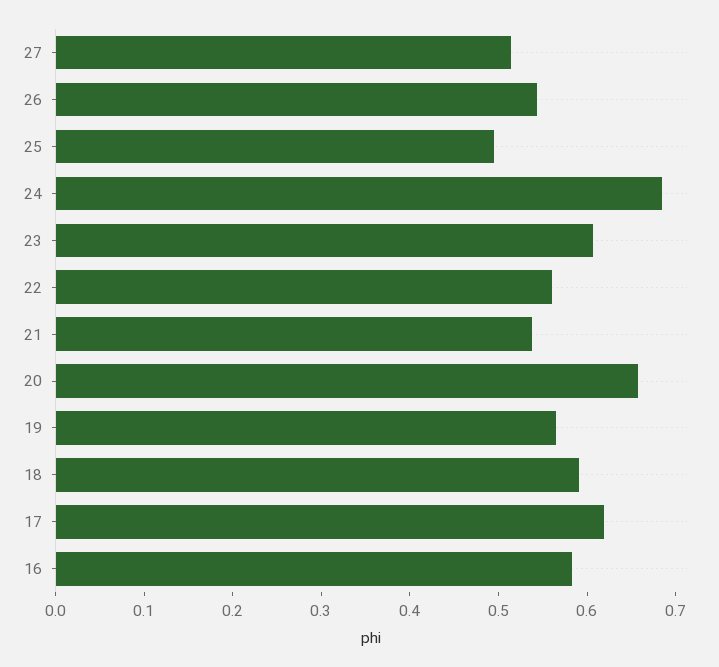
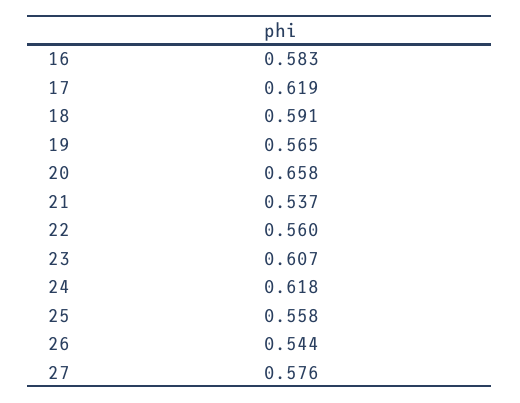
  {
-   "27": 0.52,
+   "27": 0.576,
    "26": 0.544,
-   "25": 0.5,
+   "25": 0.558,
-   "24": 0.68,
+   "24": 0.618,
    "23": 0.607,
    "22": 0.56,
    "21": 0.537,
    "20": 0.658,
    "19": 0.565,
    "18": 0.591,
    "17": 0.619,
    "16": 0.583
  }

